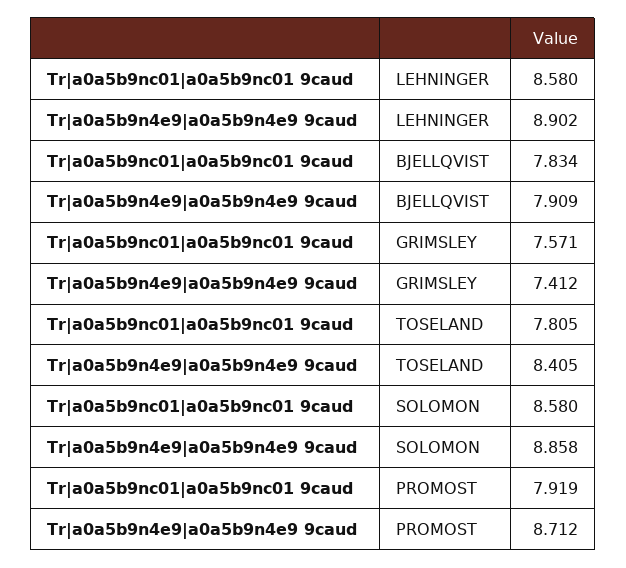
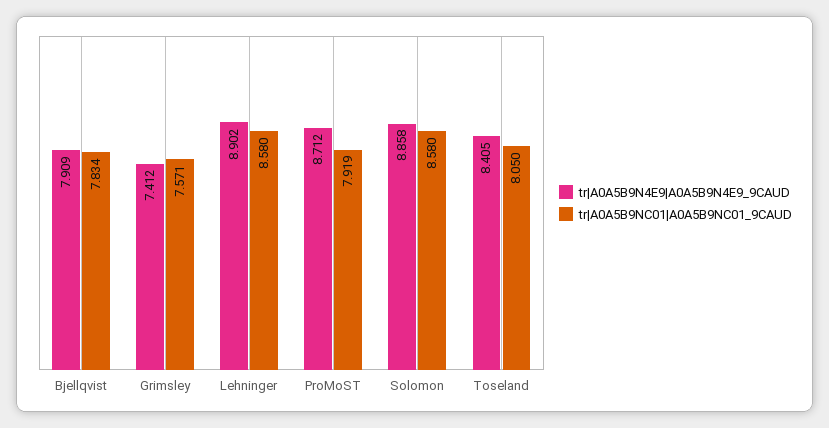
  {
    "Tr|a0a5b9nc01|a0a5b9nc01 9caud": {
      "LEHNINGER": 8.58,
      "BJELLQVIST": 7.834,
      "GRIMSLEY": 7.571,
-     "TOSELAND": 7.805,
+     "TOSELAND": 8.05,
      "SOLOMON": 8.58,
      "PROMOST": 7.919
    },
    "Tr|a0a5b9n4e9|a0a5b9n4e9 9caud": {
      "LEHNINGER": 8.902,
      "BJELLQVIST": 7.909,
      "GRIMSLEY": 7.412,
      "TOSELAND": 8.405,
      "SOLOMON": 8.858,
      "PROMOST": 8.712
    }
  }

